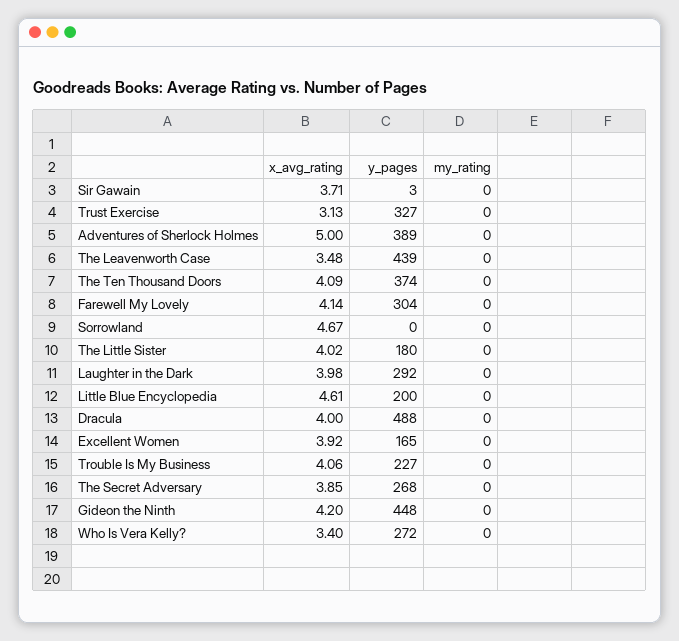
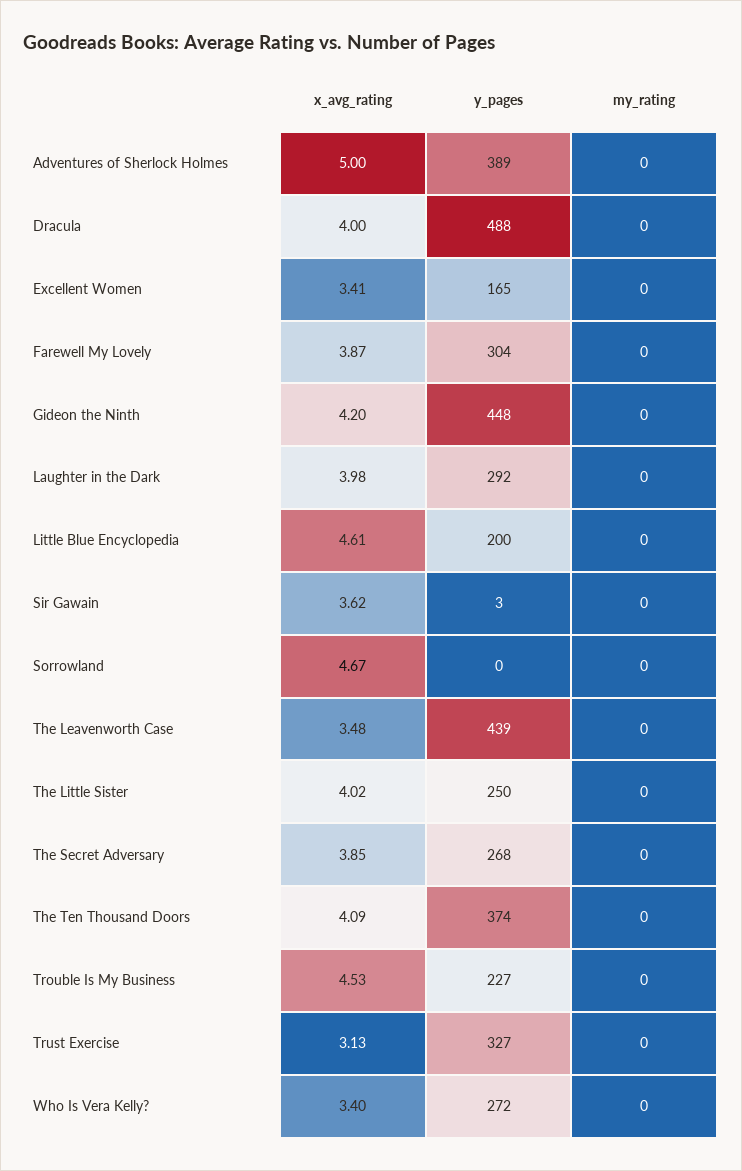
  {
    "x_avg_rating": {
-     "Sir Gawain": 3.71,
+     "Sir Gawain": 3.62,
      "Trust Exercise": 3.13,
      "Adventures of Sherlock Holmes": 5,
      "The Leavenworth Case": 3.48,
      "The Ten Thousand Doors": 4.09,
-     "Farewell My Lovely": 4.14,
+     "Farewell My Lovely": 3.87,
      "Sorrowland": 4.67,
      "The Little Sister": 4.02,
      "Laughter in the Dark": 3.98,
      "Little Blue Encyclopedia": 4.61,
      "Dracula": 4,
-     "Excellent Women": 3.92,
+     "Excellent Women": 3.41,
-     "Trouble Is My Business": 4.06,
+     "Trouble Is My Business": 4.53,
      "The Secret Adversary": 3.85,
      "Gideon the Ninth": 4.2,
      "Who Is Vera Kelly?": 3.4
    },
    "y_pages": {
      "Sir Gawain": 3,
      "Trust Exercise": 327,
      "Adventures of Sherlock Holmes": 389,
      "The Leavenworth Case": 439,
      "The Ten Thousand Doors": 374,
      "Farewell My Lovely": 304,
      "Sorrowland": 0,
-     "The Little Sister": 180,
+     "The Little Sister": 250,
      "Laughter in the Dark": 292,
      "Little Blue Encyclopedia": 200,
      "Dracula": 488,
      "Excellent Women": 165,
      "Trouble Is My Business": 227,
      "The Secret Adversary": 268,
      "Gideon the Ninth": 448,
      "Who Is Vera Kelly?": 272
    },
    "my_rating": {
      "Sir Gawain": 0,
      "Trust Exercise": 0,
      "Adventures of Sherlock Holmes": 0,
      "The Leavenworth Case": 0,
      "The Ten Thousand Doors": 0,
      "Farewell My Lovely": 0,
      "Sorrowland": 0,
      "The Little Sister": 0,
      "Laughter in the Dark": 0,
      "Little Blue Encyclopedia": 0,
      "Dracula": 0,
      "Excellent Women": 0,
      "Trouble Is My Business": 0,
      "The Secret Adversary": 0,
      "Gideon the Ninth": 0,
      "Who Is Vera Kelly?": 0
    }
  }

